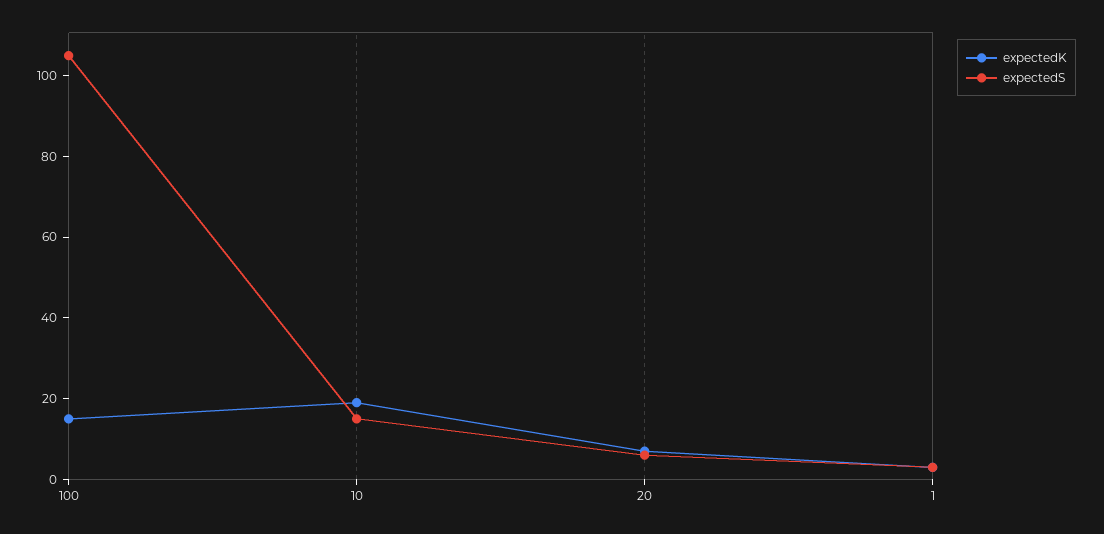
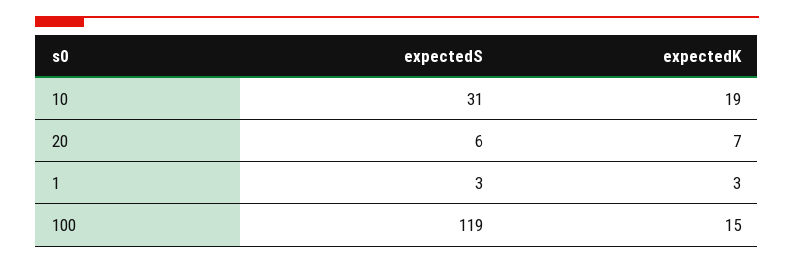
  {
    "expectedK": {
      "100": 15,
      "10": 19,
      "20": 7,
      "1": 3
    },
    "expectedS": {
-     "100": 105,
+     "100": 119,
-     "10": 15,
+     "10": 31,
      "20": 6,
      "1": 3
    }
  }

